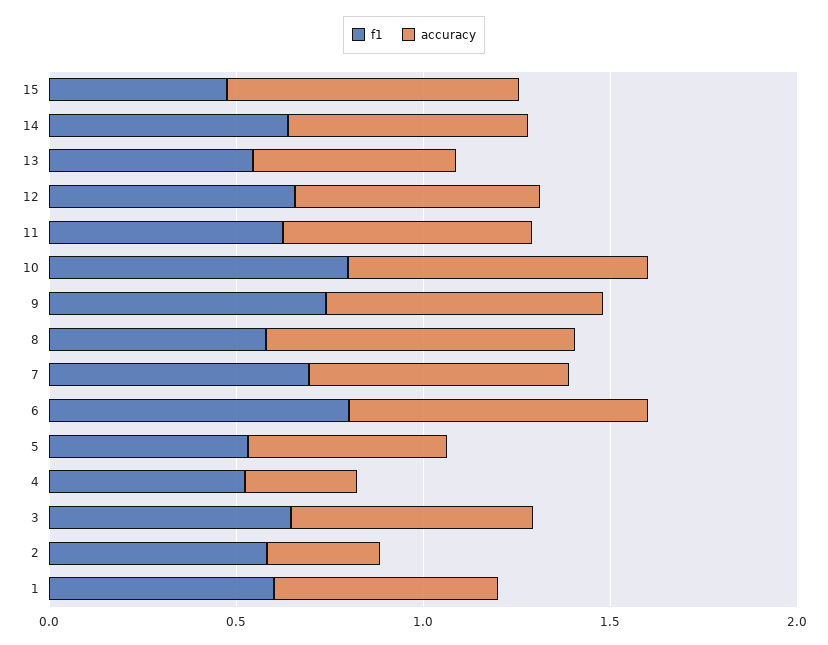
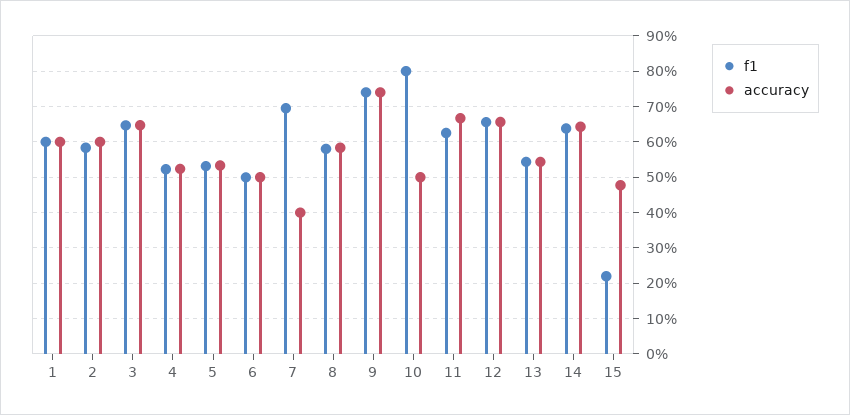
  {
    "f1": {
-     "15": 0.5,
+     "15": 0.22,
      "14": 0.64,
      "13": 0.54,
      "12": 0.66,
      "11": 0.62,
      "10": 0.8,
      "9": 0.74,
      "8": 0.58,
      "7": 0.7,
-     "6": 0.8,
+     "6": 0.5,
      "5": 0.54,
      "4": 0.52,
      "3": 0.64,
      "2": 0.58,
      "1": 0.6
    },
    "accuracy": {
-     "15": 0.8,
+     "15": 0.48,
      "14": 0.64,
      "13": 0.54,
      "12": 0.66,
      "11": 0.66,
-     "10": 0.8,
+     "10": 0.5,
      "9": 0.74,
-     "8": 0.8,
+     "8": 0.58,
-     "7": 0.7,
+     "7": 0.4,
-     "6": 0.8,
+     "6": 0.5,
      "5": 0.54,
-     "4": 0.3,
+     "4": 0.52,
      "3": 0.64,
-     "2": 0.3,
+     "2": 0.6,
      "1": 0.6
    }
  }

